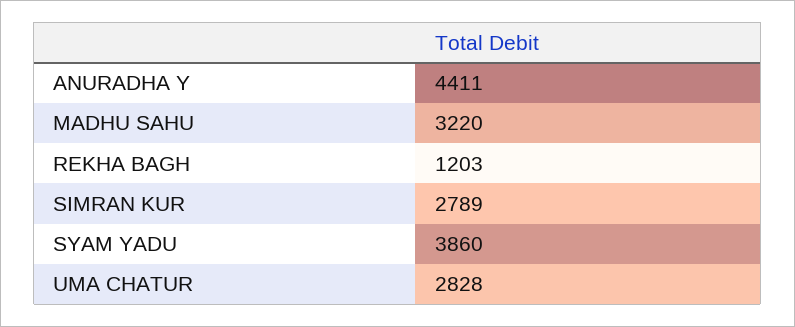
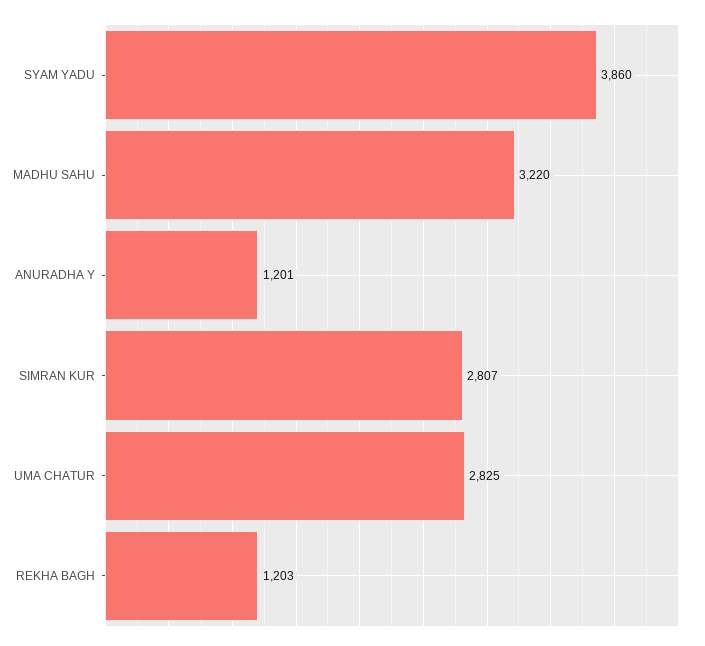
  {
-   "ANURADHA Y": 4411,
+   "ANURADHA Y": 1201,
    "MADHU SAHU": 3220,
    "REKHA BAGH": 1203,
-   "SIMRAN KUR": 2789,
+   "SIMRAN KUR": 2807,
    "SYAM YADU": 3860,
-   "UMA CHATUR": 2828
+   "UMA CHATUR": 2825
  }

